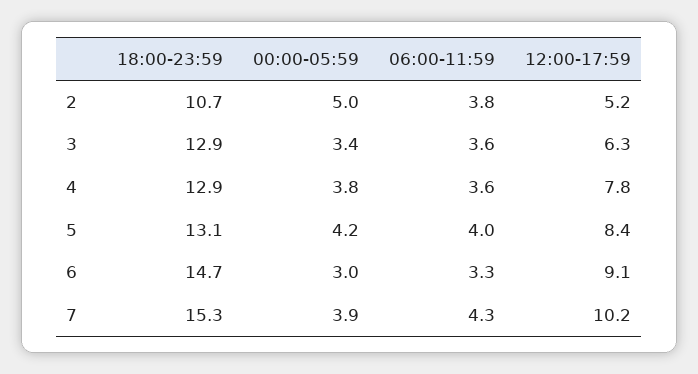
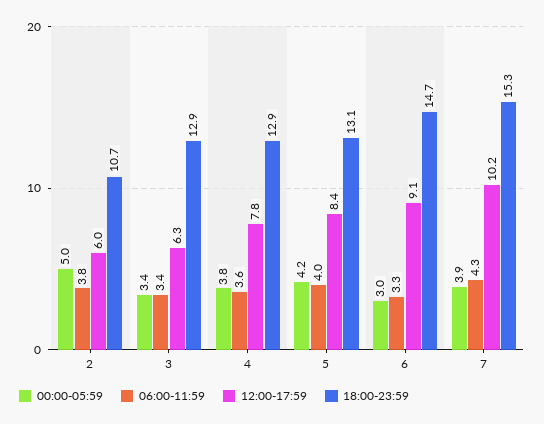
  {
    "18:00-23:59": {
      "2": 10.7,
      "3": 12.9,
      "4": 12.9,
      "5": 13.1,
      "6": 14.7,
      "7": 15.3
    },
    "00:00-05:59": {
      "2": 5,
      "3": 3.4,
      "4": 3.8,
      "5": 4.2,
      "6": 3,
      "7": 3.9
    },
    "06:00-11:59": {
      "2": 3.8,
-     "3": 3.6,
+     "3": 3.4,
      "4": 3.6,
      "5": 4,
      "6": 3.3,
      "7": 4.3
    },
    "12:00-17:59": {
-     "2": 5.2,
+     "2": 6,
      "3": 6.3,
      "4": 7.8,
      "5": 8.4,
      "6": 9.1,
      "7": 10.2
    }
  }

